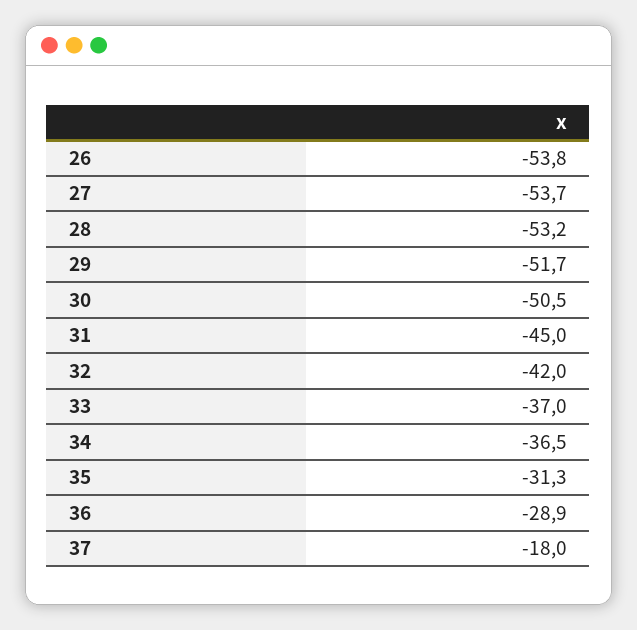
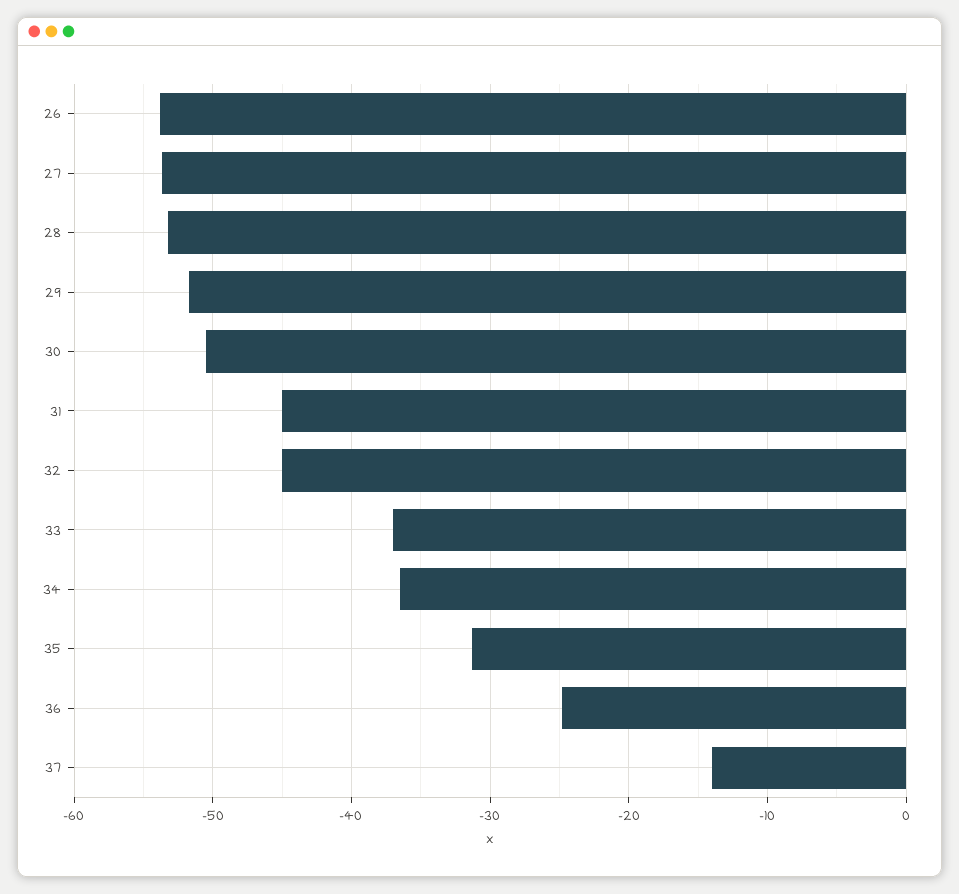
  {
    "26": -53.8,
    "27": -53.7,
    "28": -53.2,
    "29": -51.7,
    "30": -50.5,
    "31": -45,
-   "32": -42,
+   "32": -45,
    "33": -37,
    "34": -36.5,
    "35": -31.3,
-   "36": -28.9,
+   "36": -25,
-   "37": -18
+   "37": -14
  }

